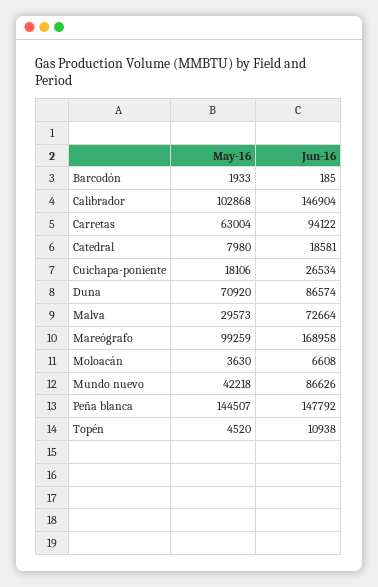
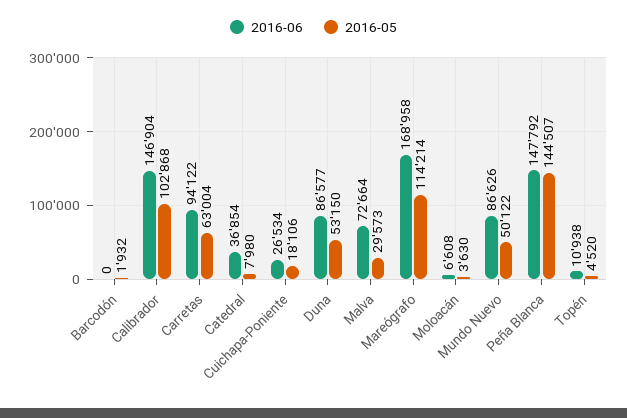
  {
    "May-16": {
-     "Barcodón": 1933,
+     "Barcodón": 1932,
      "Calibrador": 102868,
      "Carretas": 63004,
      "Catedral": 7980,
      "Cuichapa-poniente": 18106,
-     "Duna": 70920,
+     "Duna": 53150,
      "Malva": 29573,
-     "Mareógrafo": 99259,
+     "Mareógrafo": 114214,
      "Moloacán": 3630,
-     "Mundo nuevo": 42218,
+     "Mundo nuevo": 50122,
      "Peña blanca": 144507,
      "Topén": 4520
    },
    "Jun-16": {
-     "Barcodón": 185,
+     "Barcodón": 0,
      "Calibrador": 146904,
      "Carretas": 94122,
-     "Catedral": 18581,
+     "Catedral": 36854,
      "Cuichapa-poniente": 26534,
-     "Duna": 86574,
+     "Duna": 86577,
      "Malva": 72664,
      "Mareógrafo": 168958,
      "Moloacán": 6608,
      "Mundo nuevo": 86626,
      "Peña blanca": 147792,
      "Topén": 10938
    }
  }

